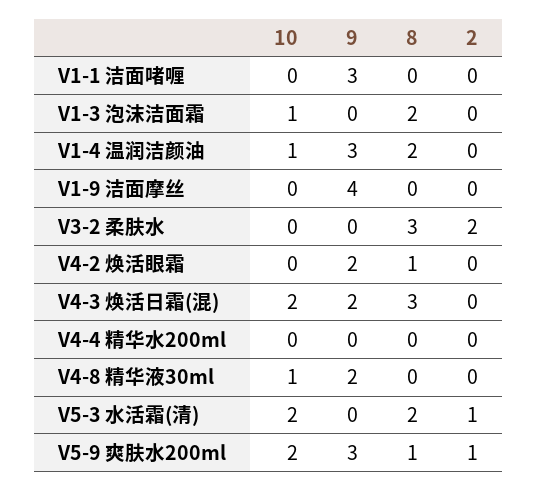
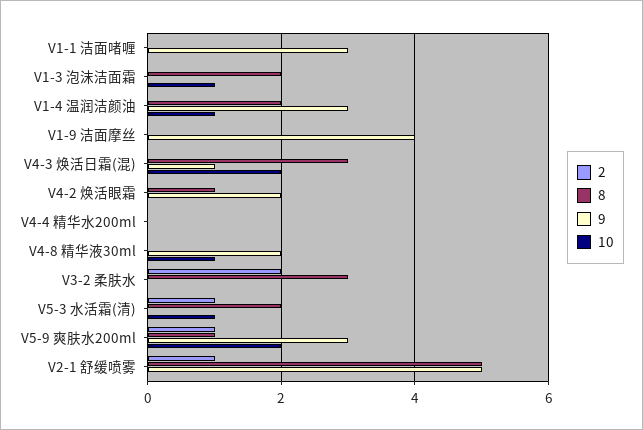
  {
    "10": {
      "V1-1 洁面啫喱": 0,
      "V1-3 泡沫洁面霜": 1,
      "V1-4 温润洁颜油": 1,
      "V1-9 洁面摩丝": 0,
      "V3-2 柔肤水": 0,
      "V4-2 焕活眼霜": 0,
      "V4-3 焕活日霜(混)": 2,
      "V4-4 精华水200ml": 0,
      "V4-8 精华液30ml": 1,
-     "V5-3 水活霜(清)": 2,
+     "V5-3 水活霜(清)": 1,
-     "V5-9 爽肤水200ml": 2
+     "V5-9 爽肤水200ml": 2,
+     "V2-1 舒缓喷雾": 0
    },
    "9": {
      "V1-1 洁面啫喱": 3,
      "V1-3 泡沫洁面霜": 0,
      "V1-4 温润洁颜油": 3,
      "V1-9 洁面摩丝": 4,
      "V3-2 柔肤水": 0,
      "V4-2 焕活眼霜": 2,
-     "V4-3 焕活日霜(混)": 2,
+     "V4-3 焕活日霜(混)": 1,
      "V4-4 精华水200ml": 0,
      "V4-8 精华液30ml": 2,
      "V5-3 水活霜(清)": 0,
-     "V5-9 爽肤水200ml": 3
+     "V5-9 爽肤水200ml": 3,
+     "V2-1 舒缓喷雾": 5
    },
    "8": {
      "V1-1 洁面啫喱": 0,
      "V1-3 泡沫洁面霜": 2,
      "V1-4 温润洁颜油": 2,
      "V1-9 洁面摩丝": 0,
      "V3-2 柔肤水": 3,
      "V4-2 焕活眼霜": 1,
      "V4-3 焕活日霜(混)": 3,
      "V4-4 精华水200ml": 0,
      "V4-8 精华液30ml": 0,
      "V5-3 水活霜(清)": 2,
-     "V5-9 爽肤水200ml": 1
+     "V5-9 爽肤水200ml": 1,
+     "V2-1 舒缓喷雾": 5
    },
    "2": {
      "V1-1 洁面啫喱": 0,
      "V1-3 泡沫洁面霜": 0,
      "V1-4 温润洁颜油": 0,
      "V1-9 洁面摩丝": 0,
      "V3-2 柔肤水": 2,
      "V4-2 焕活眼霜": 0,
      "V4-3 焕活日霜(混)": 0,
      "V4-4 精华水200ml": 0,
      "V4-8 精华液30ml": 0,
      "V5-3 水活霜(清)": 1,
-     "V5-9 爽肤水200ml": 1
+     "V5-9 爽肤水200ml": 1,
+     "V2-1 舒缓喷雾": 1
    }
  }

